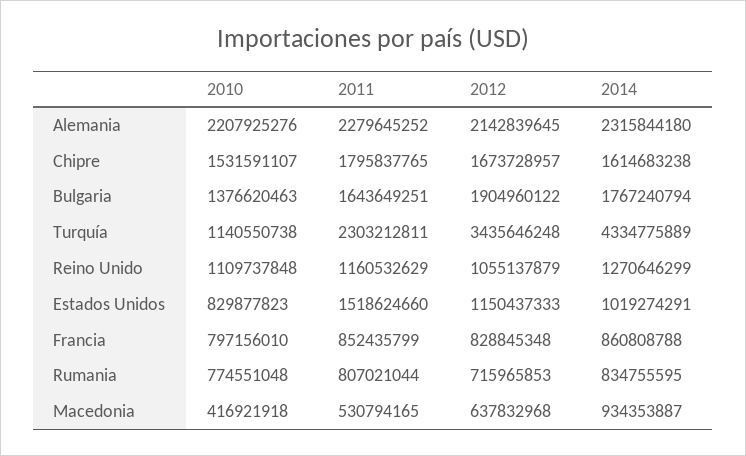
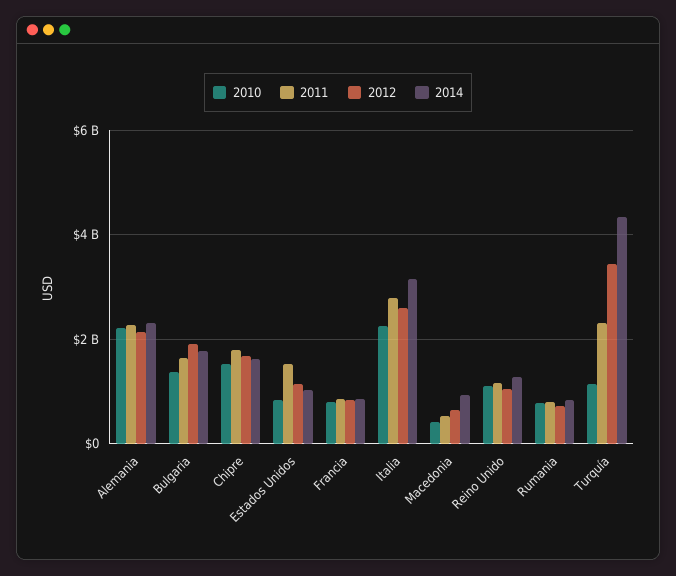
  {
    "2010": {
      "Alemania": 2207925276,
      "Chipre": 1531591107,
      "Bulgaria": 1376620463,
      "Turquía": 1140550738,
      "Reino Unido": 1109737848,
      "Estados Unidos": 829877823,
      "Francia": 797156010,
      "Rumania": 774551048,
-     "Macedonia": 416921918
+     "Macedonia": 416921918,
+     "Italia": 2200000000
    },
    "2011": {
      "Alemania": 2279645252,
      "Chipre": 1795837765,
      "Bulgaria": 1643649251,
      "Turquía": 2303212811,
      "Reino Unido": 1160532629,
      "Estados Unidos": 1518624660,
      "Francia": 852435799,
      "Rumania": 807021044,
-     "Macedonia": 530794165
+     "Macedonia": 530794165,
+     "Italia": 2800000000
    },
    "2012": {
      "Alemania": 2142839645,
      "Chipre": 1673728957,
      "Bulgaria": 1904960122,
      "Turquía": 3435646248,
      "Reino Unido": 1055137879,
      "Estados Unidos": 1150437333,
      "Francia": 828845348,
      "Rumania": 715965853,
-     "Macedonia": 637832968
+     "Macedonia": 637832968,
+     "Italia": 2600000000
    },
    "2014": {
      "Alemania": 2315844180,
      "Chipre": 1614683238,
      "Bulgaria": 1767240794,
      "Turquía": 4334775889,
      "Reino Unido": 1270646299,
      "Estados Unidos": 1019274291,
      "Francia": 860808788,
      "Rumania": 834755595,
-     "Macedonia": 934353887
+     "Macedonia": 934353887,
+     "Italia": 3200000000
    }
  }

